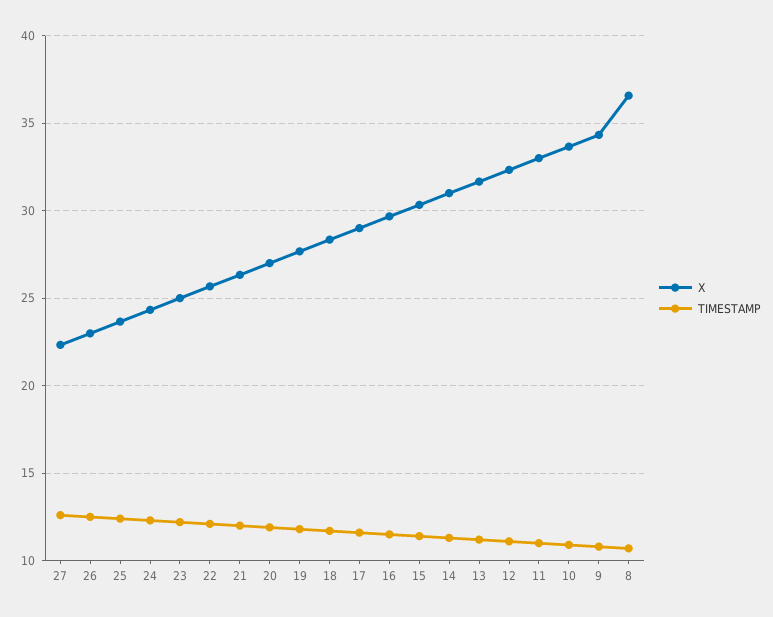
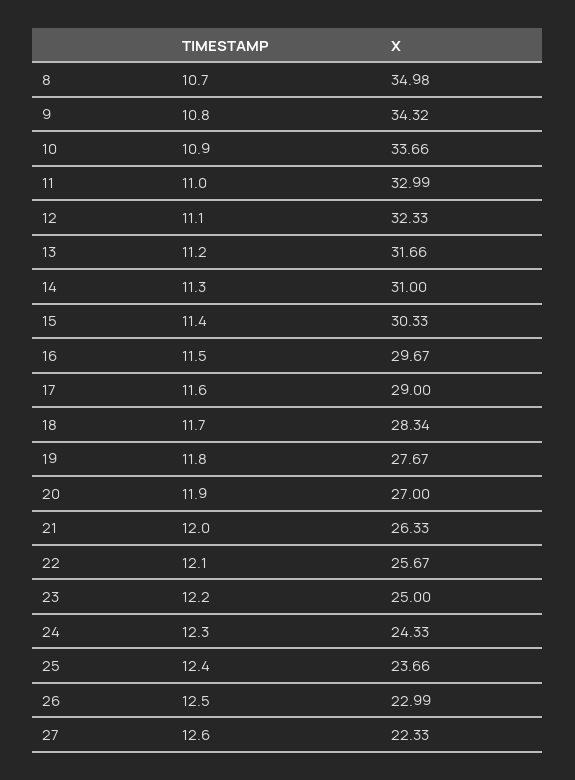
  {
    "X": {
      "27": 22.33,
      "26": 22.99,
      "25": 23.66,
      "24": 24.33,
      "23": 25,
      "22": 25.67,
      "21": 26.33,
      "20": 27,
      "19": 27.67,
      "18": 28.34,
      "17": 29,
      "16": 29.67,
      "15": 30.33,
      "14": 31,
      "13": 31.66,
      "12": 32.33,
      "11": 32.99,
      "10": 33.66,
      "9": 34.32,
-     "8": 36.5
+     "8": 34.98
    },
    "TIMESTAMP": {
      "27": 12.6,
      "26": 12.5,
      "25": 12.4,
      "24": 12.3,
      "23": 12.2,
      "22": 12.1,
      "21": 12,
      "20": 11.9,
      "19": 11.8,
      "18": 11.7,
      "17": 11.6,
      "16": 11.5,
      "15": 11.4,
      "14": 11.3,
      "13": 11.2,
      "12": 11.1,
      "11": 11,
      "10": 10.9,
      "9": 10.8,
      "8": 10.7
    }
  }

